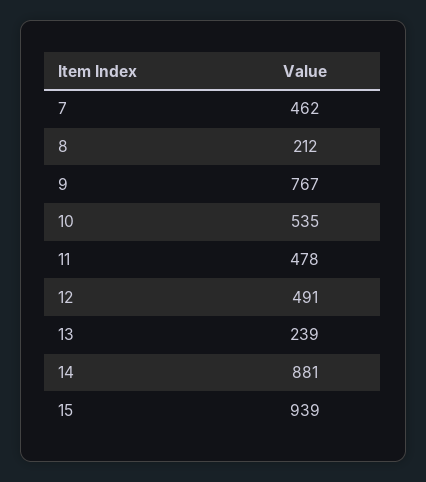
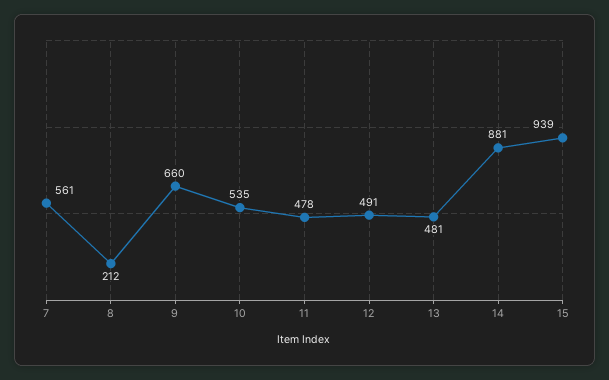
  {
-   "7": 462,
+   "7": 561,
    "8": 212,
-   "9": 767,
+   "9": 660,
    "10": 535,
    "11": 478,
    "12": 491,
-   "13": 239,
+   "13": 481,
    "14": 881,
    "15": 939
  }

